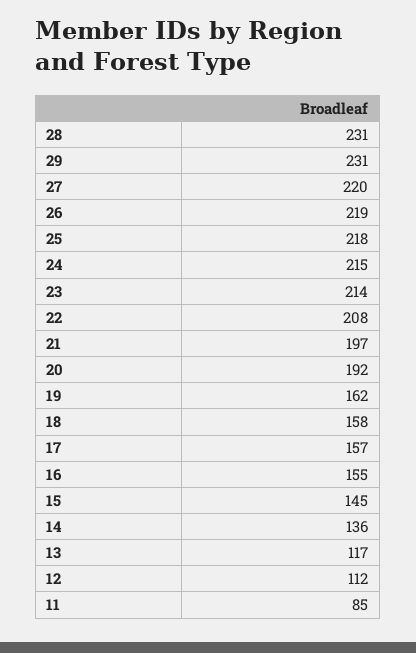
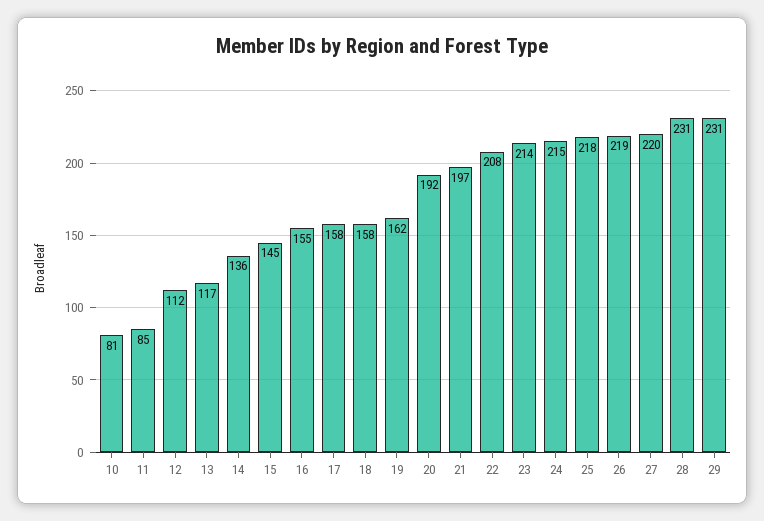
  {
    "28": 231,
    "29": 231,
    "27": 220,
    "26": 219,
    "25": 218,
    "24": 215,
    "23": 214,
    "22": 208,
    "21": 197,
    "20": 192,
    "19": 162,
    "18": 158,
-   "17": 157,
+   "17": 158,
    "16": 155,
    "15": 145,
    "14": 136,
    "13": 117,
    "12": 112,
-   "11": 85
+   "11": 85,
+   "10": 81
  }

